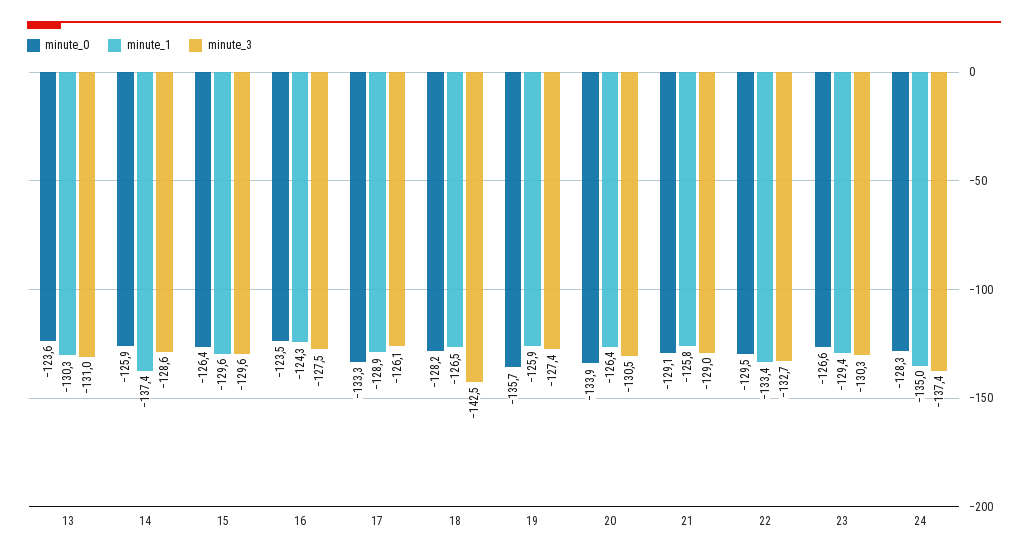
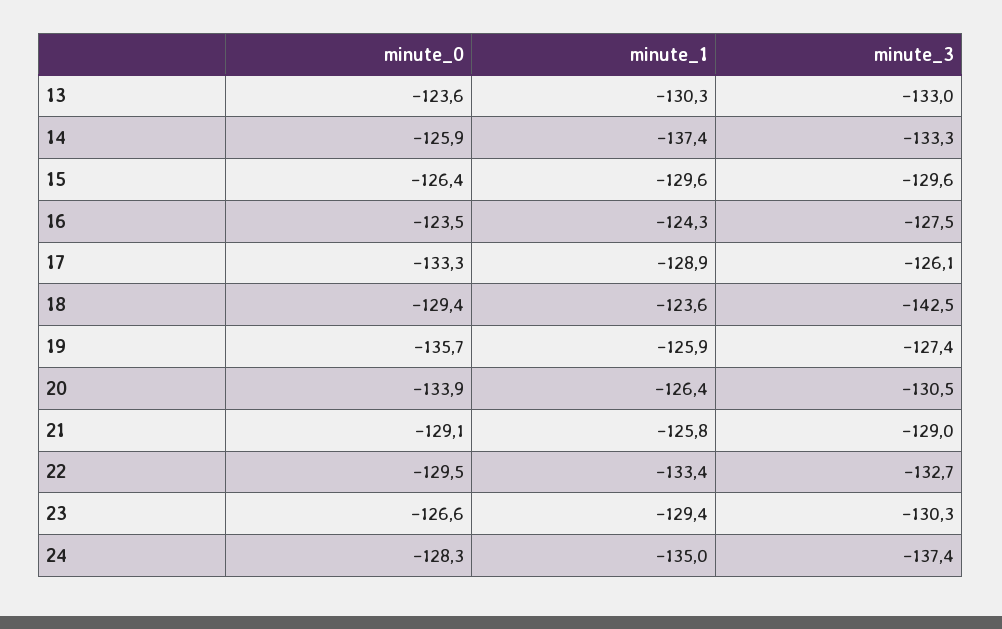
  {
    "minute_0": {
      "13": -123.6,
      "14": -125.9,
      "15": -126.4,
      "16": -123.5,
      "17": -133.3,
-     "18": -128.2,
+     "18": -129.4,
      "19": -135.7,
      "20": -133.9,
      "21": -129.1,
      "22": -129.5,
      "23": -126.6,
      "24": -128.3
    },
    "minute_1": {
      "13": -130.3,
      "14": -137.4,
      "15": -129.6,
      "16": -124.3,
      "17": -128.9,
-     "18": -126.5,
+     "18": -123.6,
      "19": -125.9,
      "20": -126.4,
      "21": -125.8,
      "22": -133.4,
      "23": -129.4,
      "24": -135
    },
    "minute_3": {
-     "13": -131,
+     "13": -133,
-     "14": -128.6,
+     "14": -133.3,
      "15": -129.6,
      "16": -127.5,
      "17": -126.1,
      "18": -142.5,
      "19": -127.4,
      "20": -130.5,
      "21": -129,
      "22": -132.7,
      "23": -130.3,
      "24": -137.4
    }
  }

